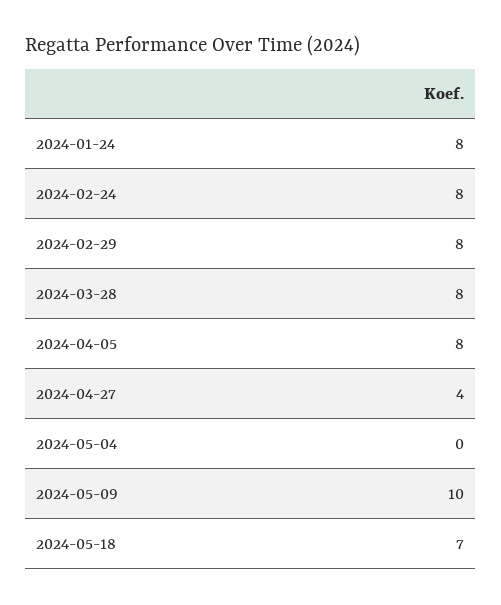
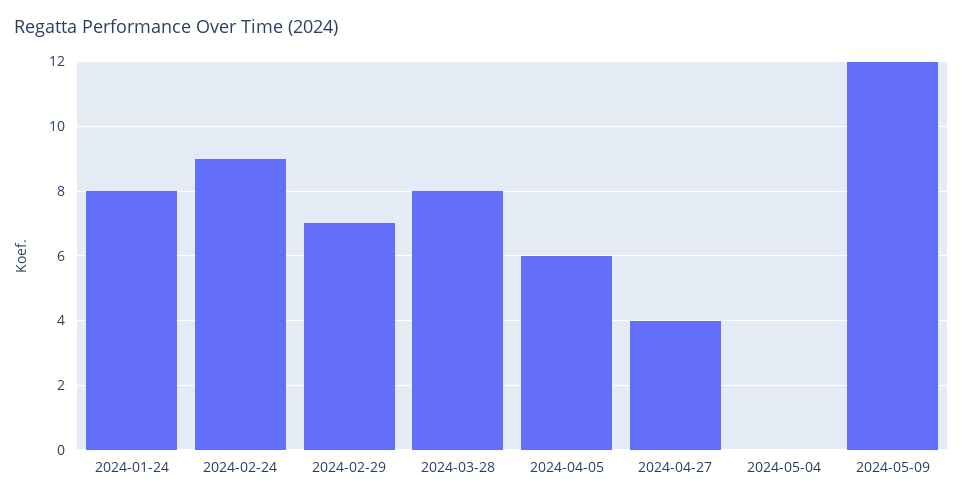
  {
    "2024-01-24": 8,
-   "2024-02-24": 8,
+   "2024-02-24": 9,
-   "2024-02-29": 8,
+   "2024-02-29": 7,
    "2024-03-28": 8,
-   "2024-04-05": 8,
+   "2024-04-05": 6,
    "2024-04-27": 4,
    "2024-05-04": 0,
-   "2024-05-09": 10,
+   "2024-05-09": 12
-   "2024-05-18": 7
  }

